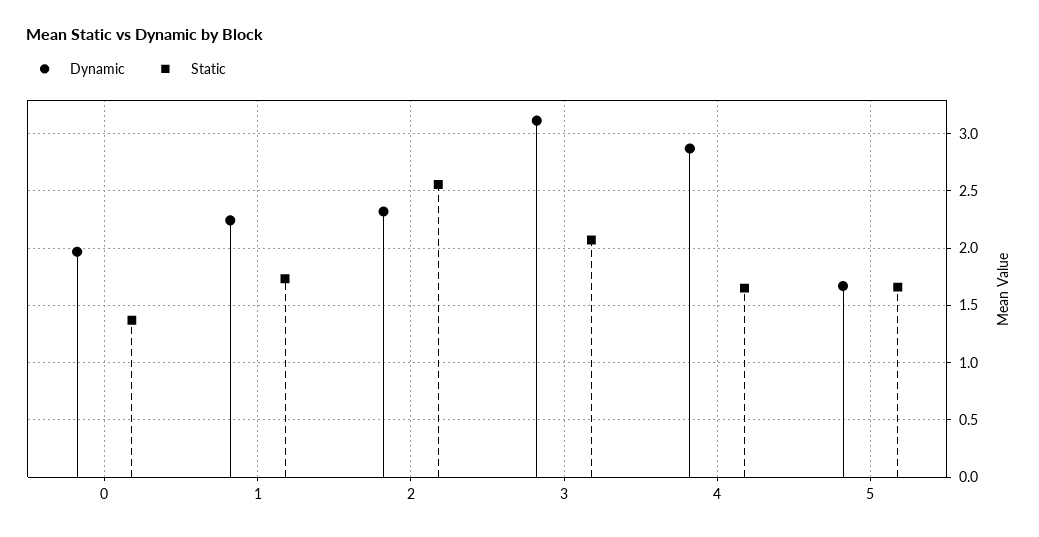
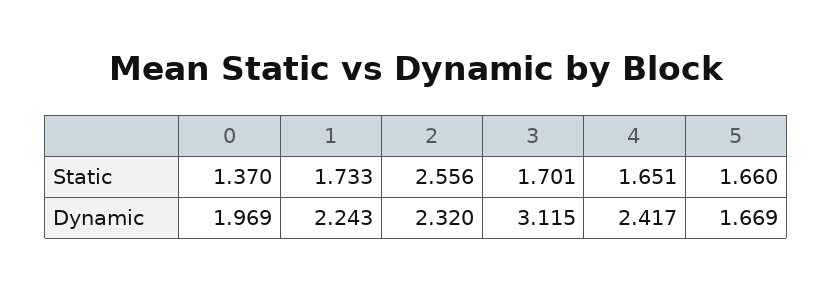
  {
    "Dynamic": {
      "0": 1.969,
      "1": 2.243,
      "2": 2.32,
      "3": 3.115,
-     "4": 2.9,
+     "4": 2.417,
      "5": 1.669
    },
    "Static": {
      "0": 1.37,
      "1": 1.733,
      "2": 2.556,
-     "3": 2.1,
+     "3": 1.701,
      "4": 1.651,
      "5": 1.66
    }
  }

